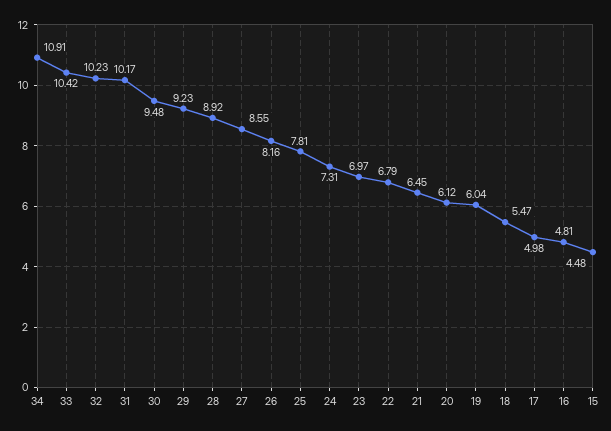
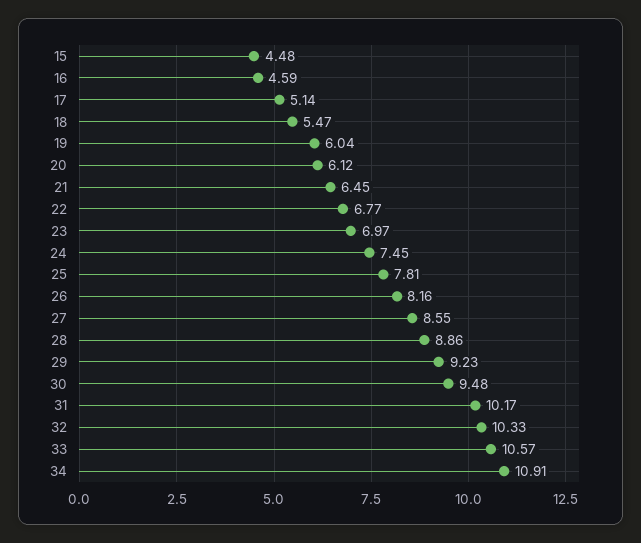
  {
    "34": 10.91,
-   "33": 10.42,
+   "33": 10.57,
-   "32": 10.23,
+   "32": 10.33,
    "31": 10.17,
    "30": 9.48,
    "29": 9.23,
-   "28": 8.92,
+   "28": 8.86,
    "27": 8.55,
    "26": 8.16,
    "25": 7.81,
-   "24": 7.31,
+   "24": 7.45,
    "23": 6.97,
-   "22": 6.79,
+   "22": 6.77,
    "21": 6.45,
    "20": 6.12,
    "19": 6.04,
    "18": 5.47,
-   "17": 4.98,
+   "17": 5.14,
-   "16": 4.81,
+   "16": 4.59,
    "15": 4.48
  }

